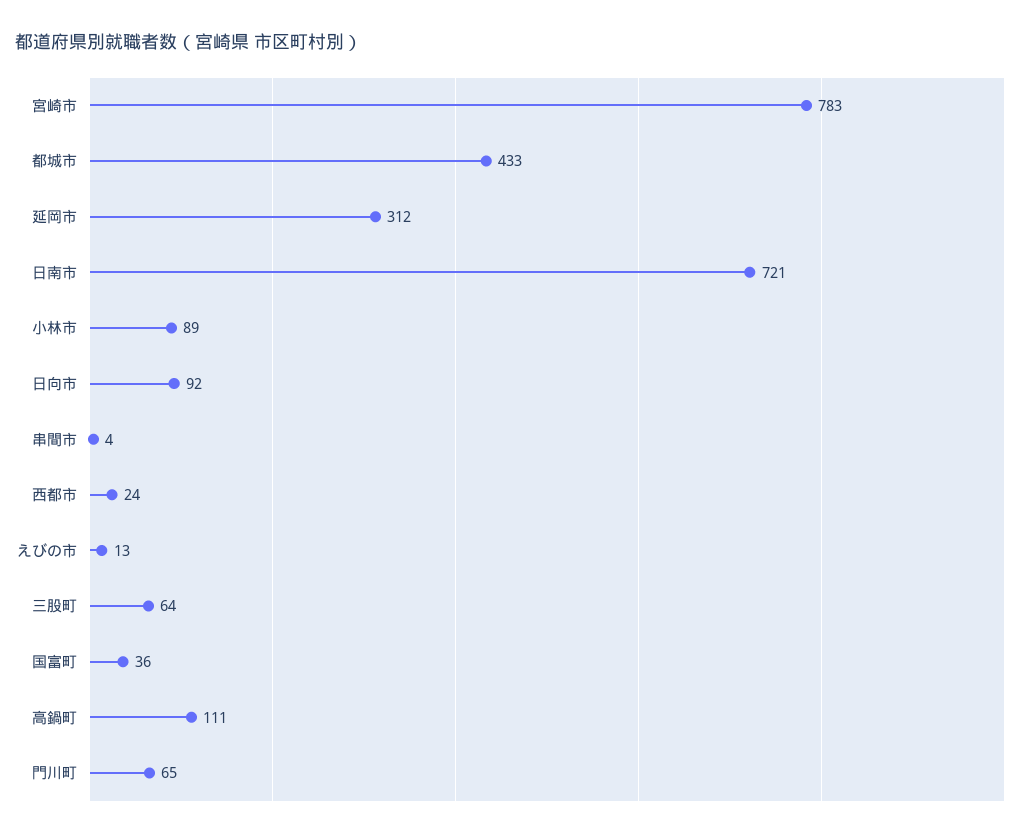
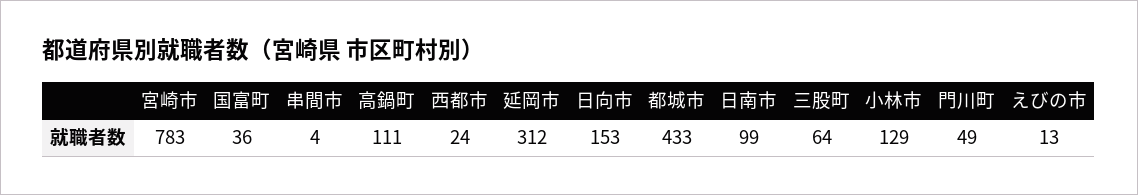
  {
    "宮崎市": 783,
    "都城市": 433,
    "延岡市": 312,
-   "日南市": 721,
+   "日南市": 99,
-   "小林市": 89,
+   "小林市": 129,
-   "日向市": 92,
+   "日向市": 153,
    "串間市": 4,
    "西都市": 24,
    "えびの市": 13,
    "三股町": 64,
    "国富町": 36,
    "高鍋町": 111,
-   "門川町": 65
+   "門川町": 49
  }

